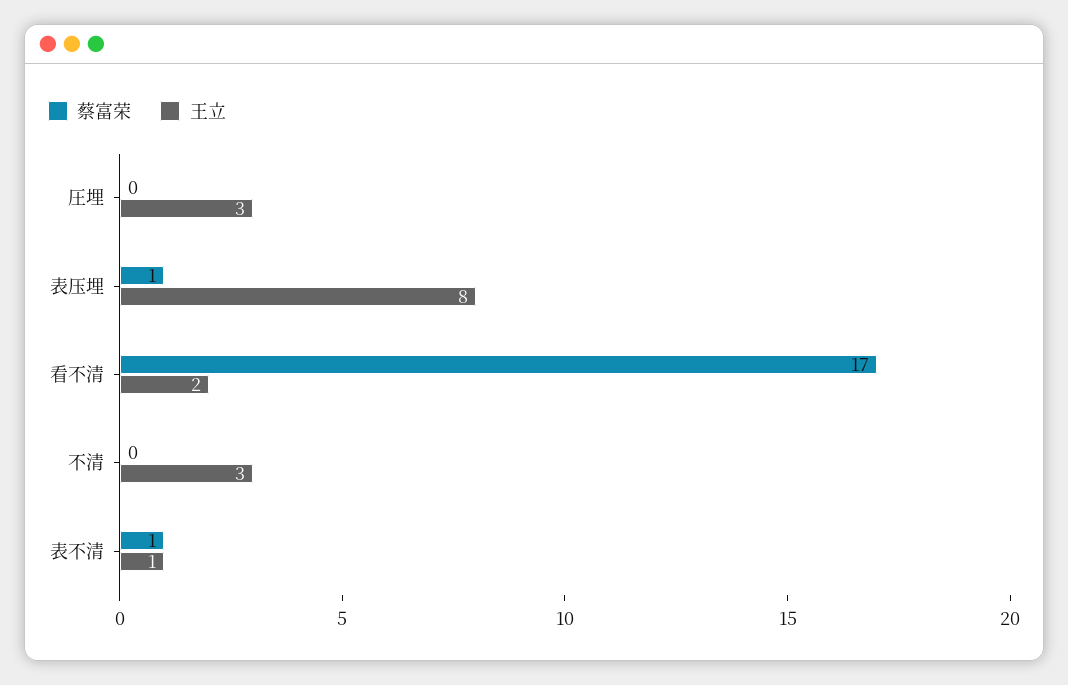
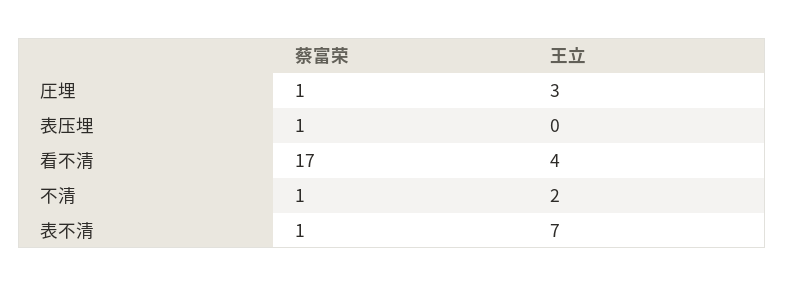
  {
    "蔡富荣": {
-     "圧埋": 0,
+     "圧埋": 1,
      "表压埋": 1,
      "看不清": 17,
-     "不清": 0,
+     "不清": 1,
      "表不清": 1
    },
    "王立": {
      "圧埋": 3,
-     "表压埋": 8,
+     "表压埋": 0,
-     "看不清": 2,
+     "看不清": 4,
-     "不清": 3,
+     "不清": 2,
-     "表不清": 1
+     "表不清": 7
    }
  }

